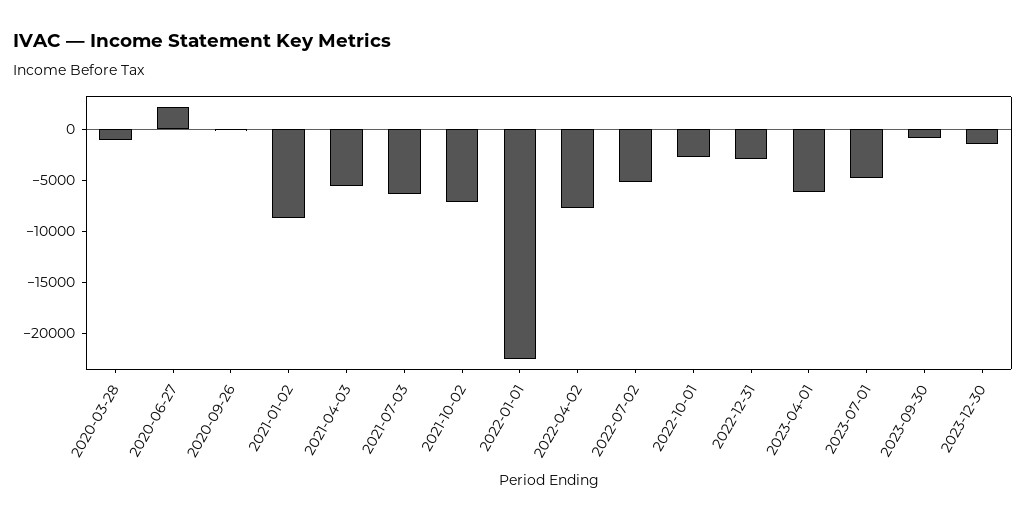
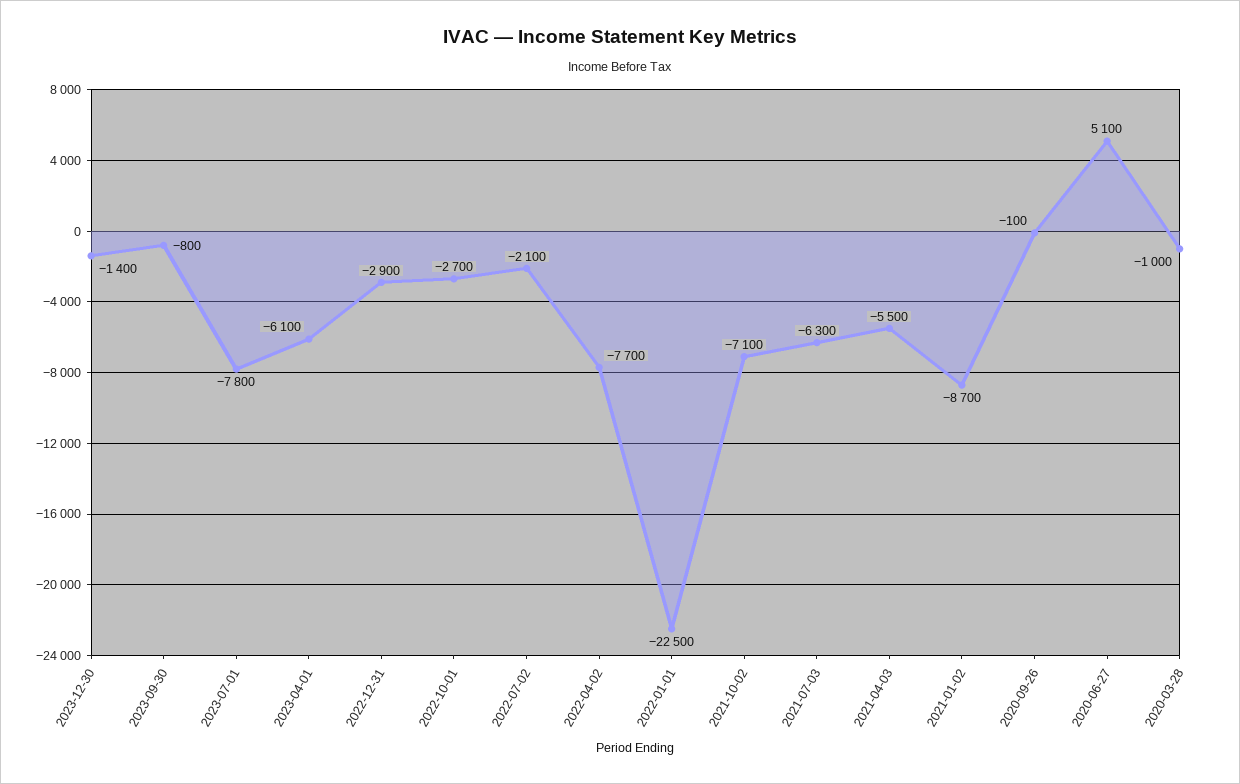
  {
    "2020-03-28": -1000,
-   "2020-06-27": 2000,
+   "2020-06-27": 5100,
    "2020-09-26": -100,
    "2021-01-02": -8700,
    "2021-04-03": -5500,
    "2021-07-03": -6300,
    "2021-10-02": -7100,
    "2022-01-01": -22500,
    "2022-04-02": -7700,
-   "2022-07-02": -5000,
+   "2022-07-02": -2100,
    "2022-10-01": -2700,
    "2022-12-31": -2900,
    "2023-04-01": -6100,
-   "2023-07-01": -5000,
+   "2023-07-01": -7800,
    "2023-09-30": -800,
    "2023-12-30": -1400
  }

